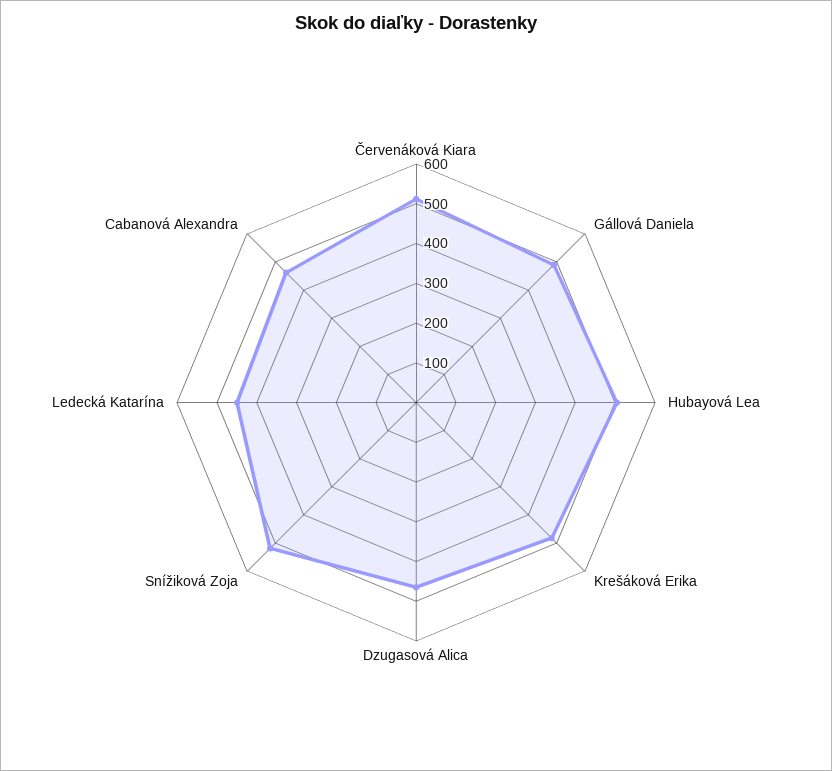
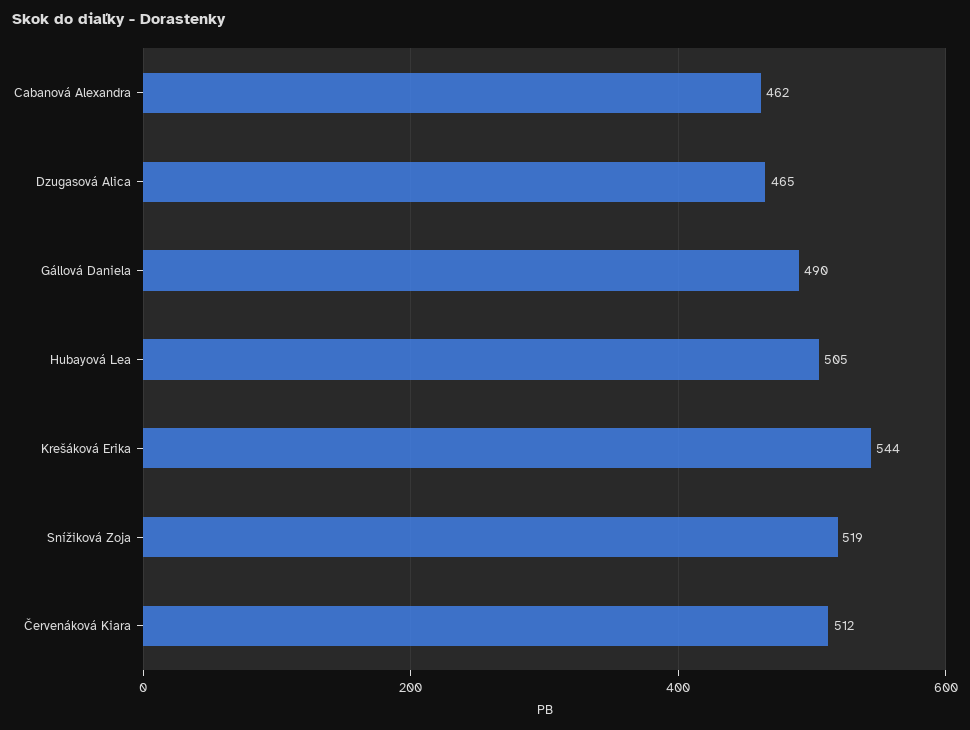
  {
    "Červenáková Kiara": 512,
    "Gállová Daniela": 490,
    "Hubayová Lea": 505,
-   "Krešáková Erika": 475,
+   "Krešáková Erika": 544,
    "Dzugasová Alica": 465,
    "Snížiková Zoja": 519,
-   "Ledecká Katarína": 450,
    "Cabanová Alexandra": 462
  }

